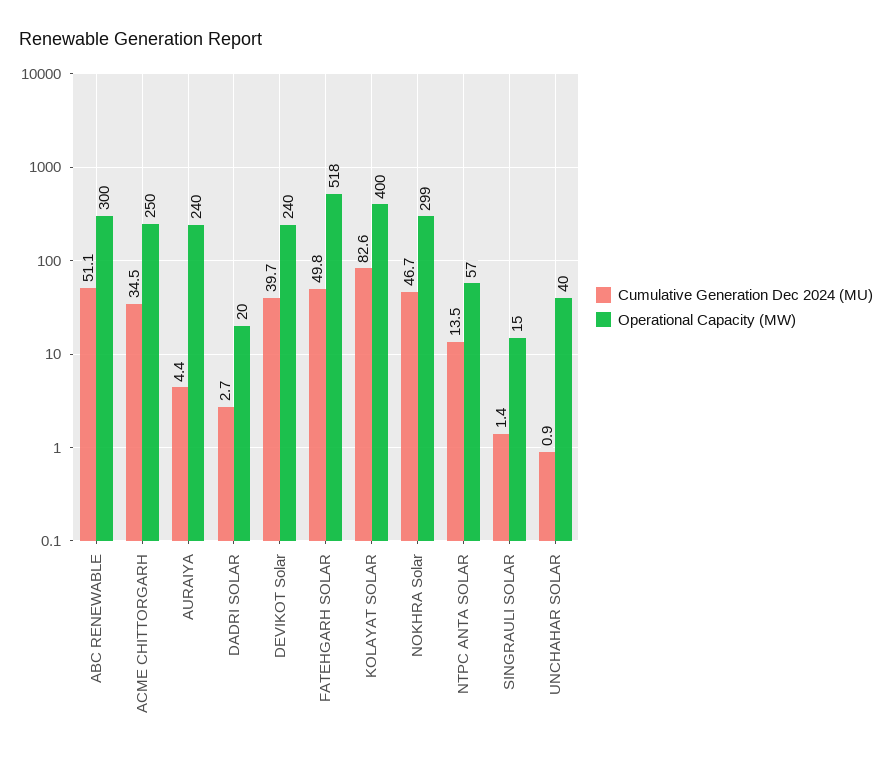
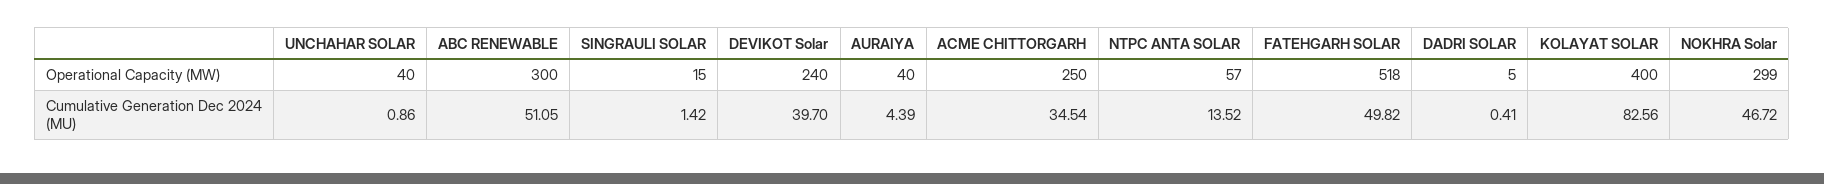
  {
    "Cumulative Generation Dec 2024 (MU)": {
      "ABC RENEWABLE": 51.05,
      "ACME CHITTORGARH": 34.54,
      "AURAIYA": 4.39,
-     "DADRI SOLAR": 2.7,
+     "DADRI SOLAR": 0.41,
      "DEVIKOT Solar": 39.7,
      "FATEHGARH SOLAR": 49.82,
      "KOLAYAT SOLAR": 82.56,
      "NOKHRA Solar": 46.72,
      "NTPC ANTA SOLAR": 13.52,
      "SINGRAULI SOLAR": 1.42,
      "UNCHAHAR SOLAR": 0.86
    },
    "Operational Capacity (MW)": {
      "ABC RENEWABLE": 300,
      "ACME CHITTORGARH": 250,
-     "AURAIYA": 240,
+     "AURAIYA": 40,
-     "DADRI SOLAR": 20,
+     "DADRI SOLAR": 5,
      "DEVIKOT Solar": 240,
      "FATEHGARH SOLAR": 518,
      "KOLAYAT SOLAR": 400,
      "NOKHRA Solar": 299,
      "NTPC ANTA SOLAR": 57,
      "SINGRAULI SOLAR": 15,
      "UNCHAHAR SOLAR": 40
    }
  }

